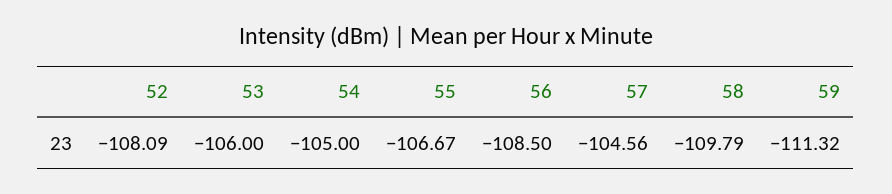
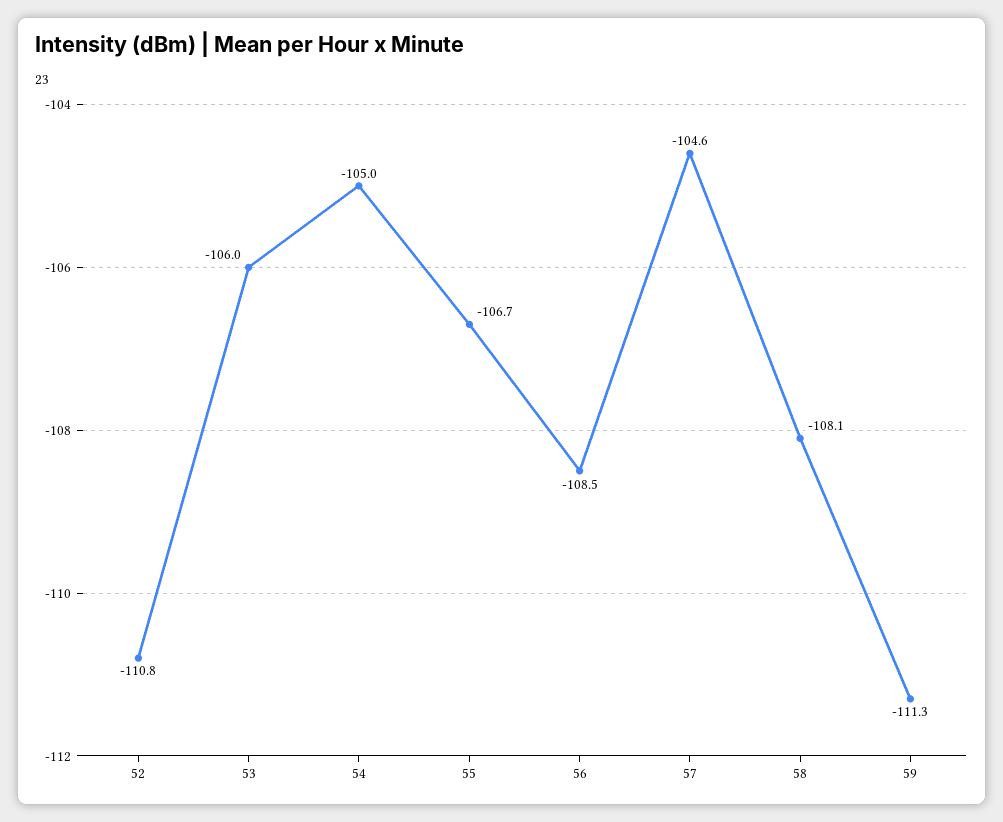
  {
-   "52": -108.09,
+   "52": -110.8,
    "53": -106,
    "54": -105,
    "55": -106.67,
    "56": -108.5,
    "57": -104.56,
-   "58": -109.79,
+   "58": -108.1,
    "59": -111.32
  }

